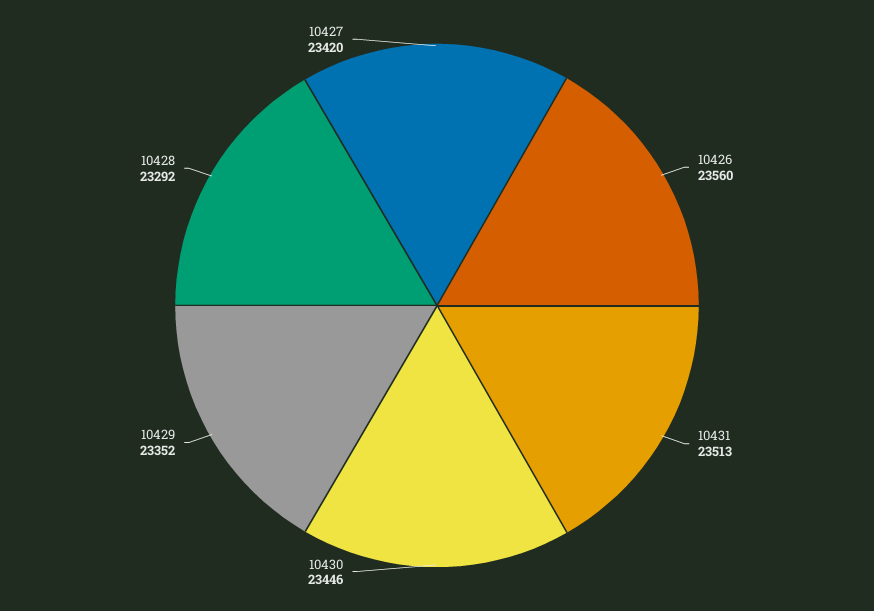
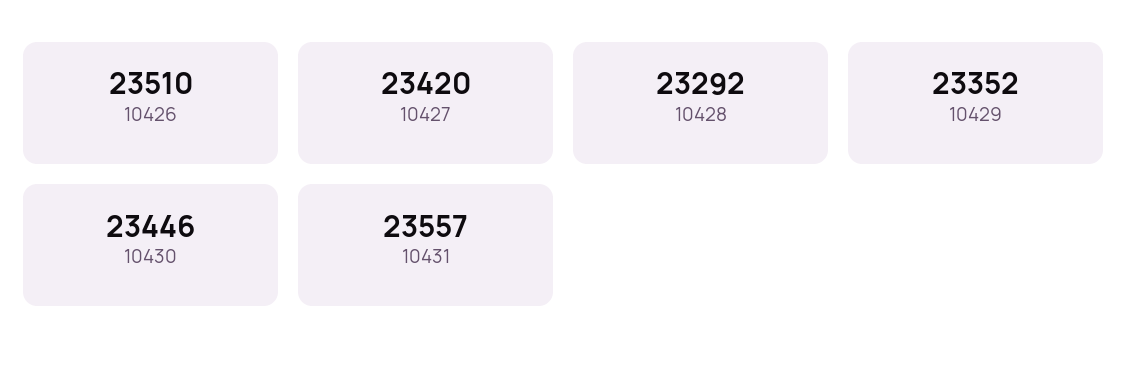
  {
-   "10426": 23560,
+   "10426": 23510,
-   "10431": 23513,
+   "10431": 23557,
    "10430": 23446,
    "10429": 23352,
    "10428": 23292,
    "10427": 23420
  }

